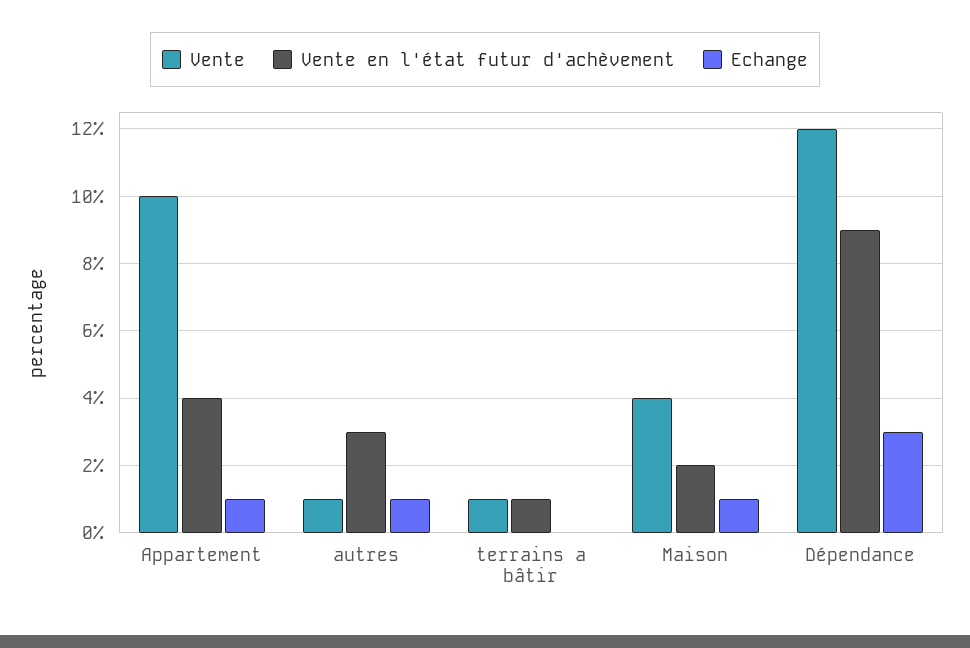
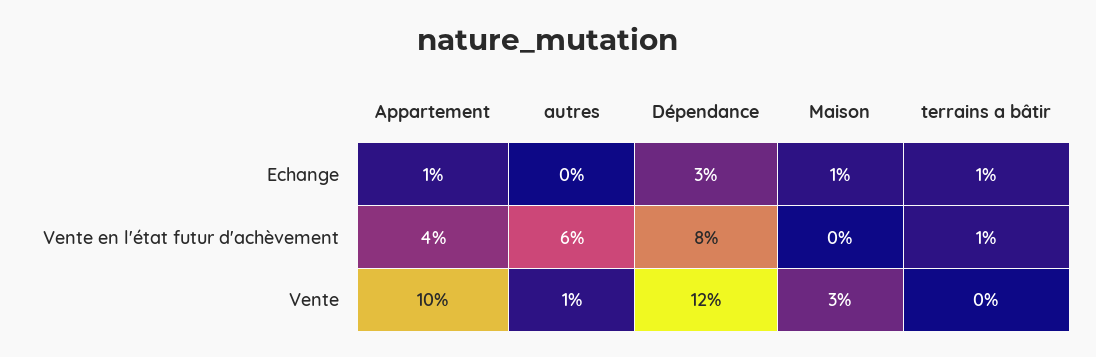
  {
    "Vente": {
      "Appartement": 10,
      "autres": 1,
-     "terrains a bâtir": 1,
+     "terrains a bâtir": 0,
-     "Maison": 4,
+     "Maison": 3,
      "Dépendance": 12
    },
    "Vente en l'état futur d'achèvement": {
      "Appartement": 4,
-     "autres": 3,
+     "autres": 6,
      "terrains a bâtir": 1,
-     "Maison": 2,
+     "Maison": 0,
-     "Dépendance": 9
+     "Dépendance": 8
    },
    "Echange": {
      "Appartement": 1,
-     "autres": 1,
+     "autres": 0,
-     "terrains a bâtir": 0,
+     "terrains a bâtir": 1,
      "Maison": 1,
      "Dépendance": 3
    }
  }

